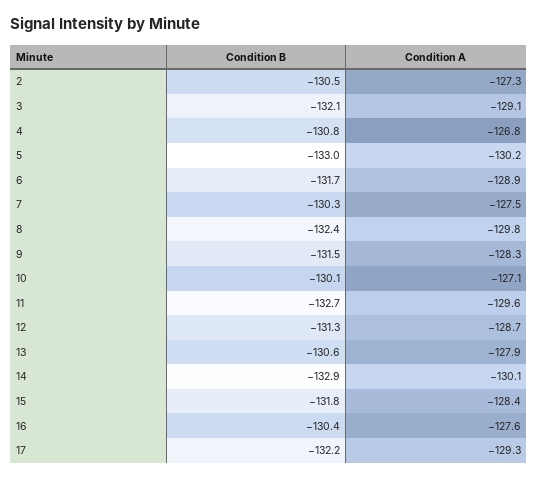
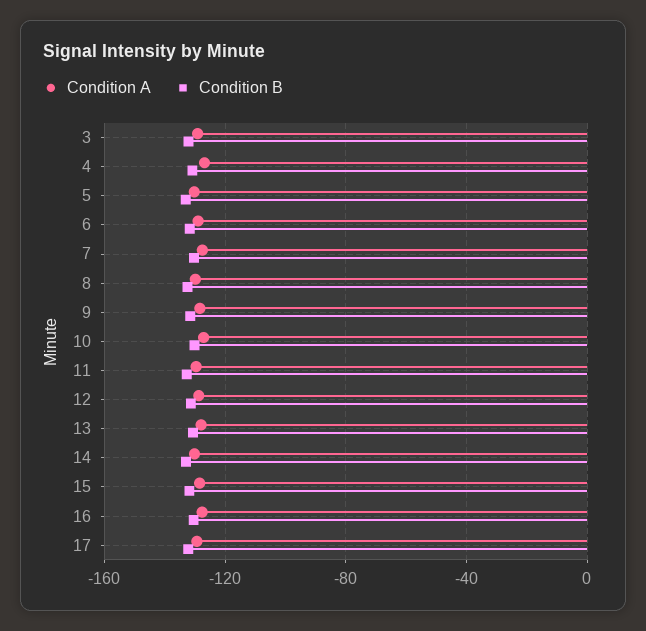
  {
    "Condition B": {
-     "2": -130.5,
      "3": -132.1,
      "4": -130.8,
      "5": -133,
      "6": -131.7,
      "7": -130.3,
      "8": -132.4,
      "9": -131.5,
      "10": -130.1,
      "11": -132.7,
      "12": -131.3,
      "13": -130.6,
      "14": -132.9,
      "15": -131.8,
      "16": -130.4,
      "17": -132.2
    },
    "Condition A": {
-     "2": -127.3,
      "3": -129.1,
      "4": -126.8,
      "5": -130.2,
      "6": -128.9,
      "7": -127.5,
      "8": -129.8,
      "9": -128.3,
      "10": -127.1,
      "11": -129.6,
      "12": -128.7,
      "13": -127.9,
      "14": -130.1,
      "15": -128.4,
      "16": -127.6,
      "17": -129.3
    }
  }

